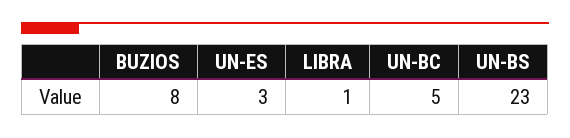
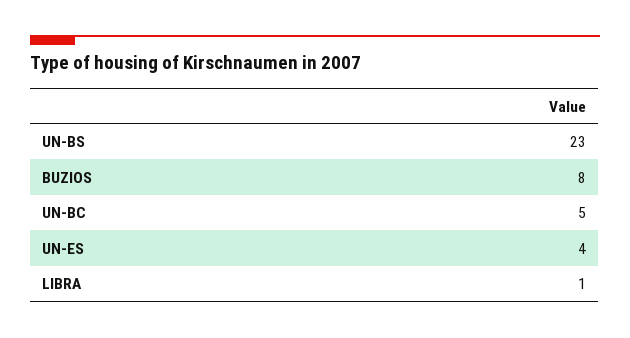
  {
    "BUZIOS": 8,
-   "UN-ES": 3,
+   "UN-ES": 4,
    "LIBRA": 1,
    "UN-BC": 5,
    "UN-BS": 23
  }

